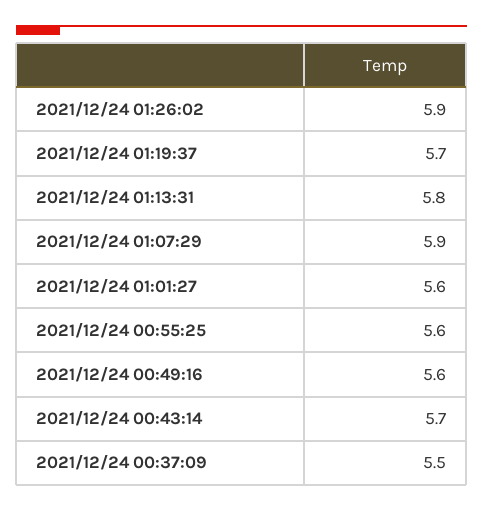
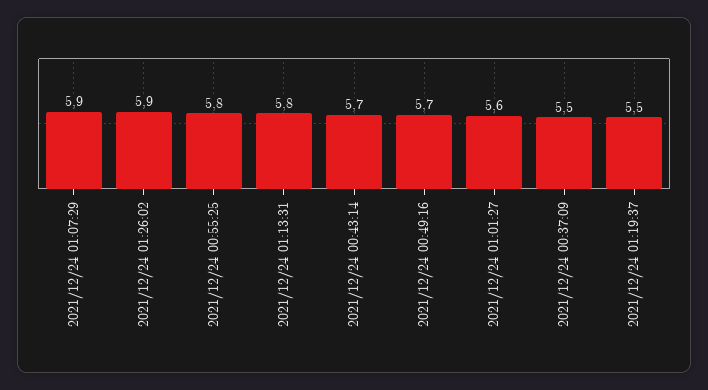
  {
    "2021/12/24 01:26:02": 5.9,
-   "2021/12/24 01:19:37": 5.7,
+   "2021/12/24 01:19:37": 5.5,
    "2021/12/24 01:13:31": 5.8,
    "2021/12/24 01:07:29": 5.9,
    "2021/12/24 01:01:27": 5.6,
-   "2021/12/24 00:55:25": 5.6,
+   "2021/12/24 00:55:25": 5.8,
-   "2021/12/24 00:49:16": 5.6,
+   "2021/12/24 00:49:16": 5.7,
    "2021/12/24 00:43:14": 5.7,
    "2021/12/24 00:37:09": 5.5
  }

